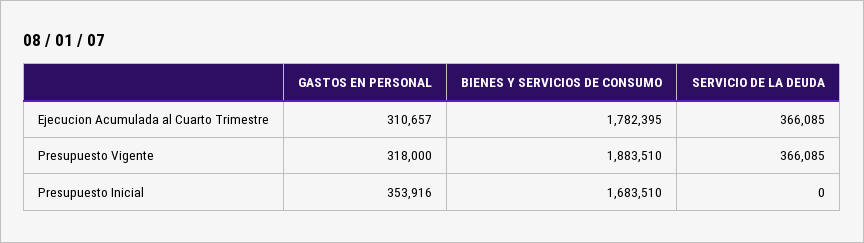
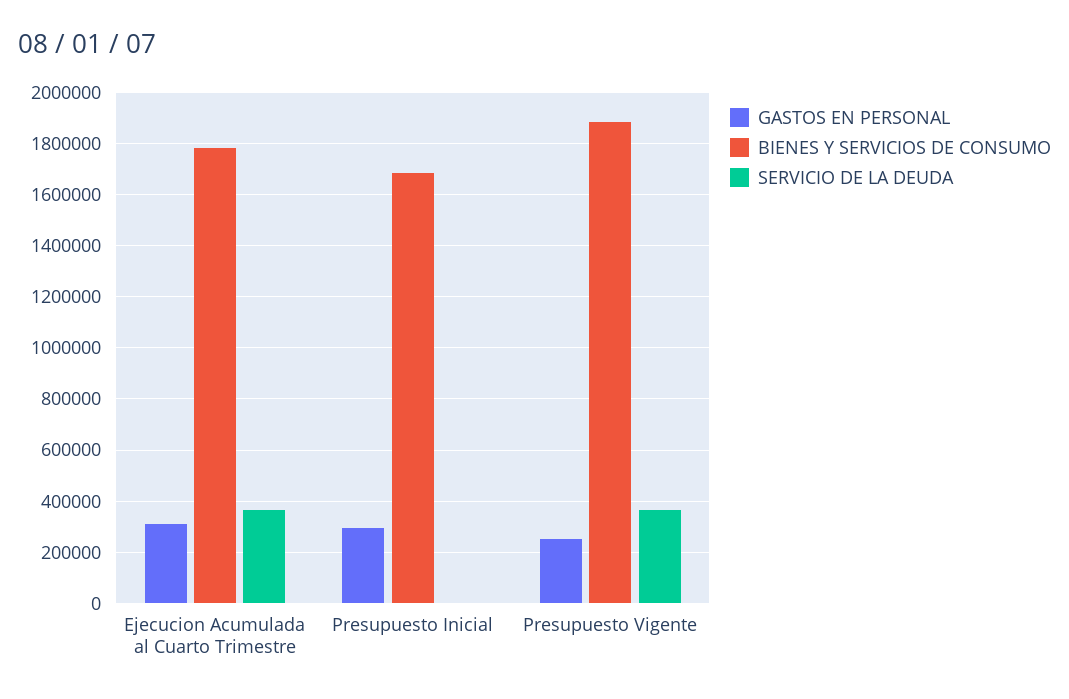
  {
    "GASTOS EN PERSONAL": {
      "Ejecucion Acumulada al Cuarto Trimestre": 310657,
-     "Presupuesto Vigente": 318000,
+     "Presupuesto Vigente": 250000,
-     "Presupuesto Inicial": 353916
+     "Presupuesto Inicial": 300000
    },
    "BIENES Y SERVICIOS DE CONSUMO": {
      "Ejecucion Acumulada al Cuarto Trimestre": 1782395,
      "Presupuesto Vigente": 1883510,
      "Presupuesto Inicial": 1683510
    },
    "SERVICIO DE LA DEUDA": {
      "Ejecucion Acumulada al Cuarto Trimestre": 366085,
      "Presupuesto Vigente": 366085,
      "Presupuesto Inicial": 0
    }
  }

